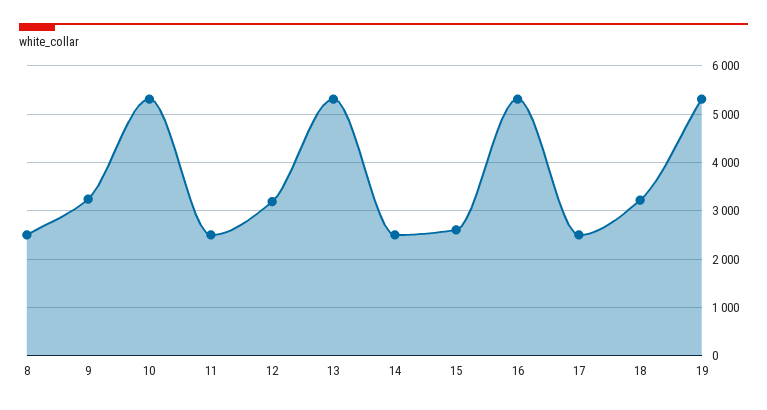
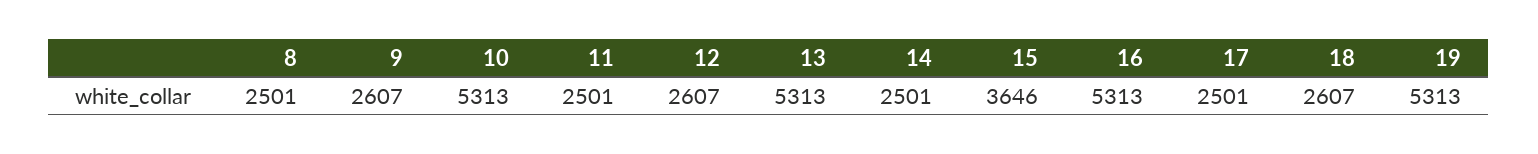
  {
    "8": 2501,
-   "9": 3200,
+   "9": 2607,
    "10": 5313,
    "11": 2501,
-   "12": 3200,
+   "12": 2607,
    "13": 5313,
    "14": 2501,
-   "15": 2600,
+   "15": 3646,
    "16": 5313,
    "17": 2501,
-   "18": 3200,
+   "18": 2607,
    "19": 5313
  }

